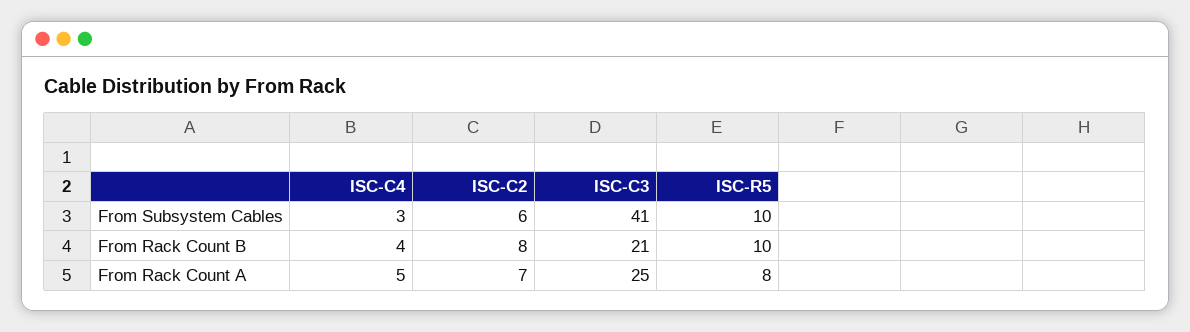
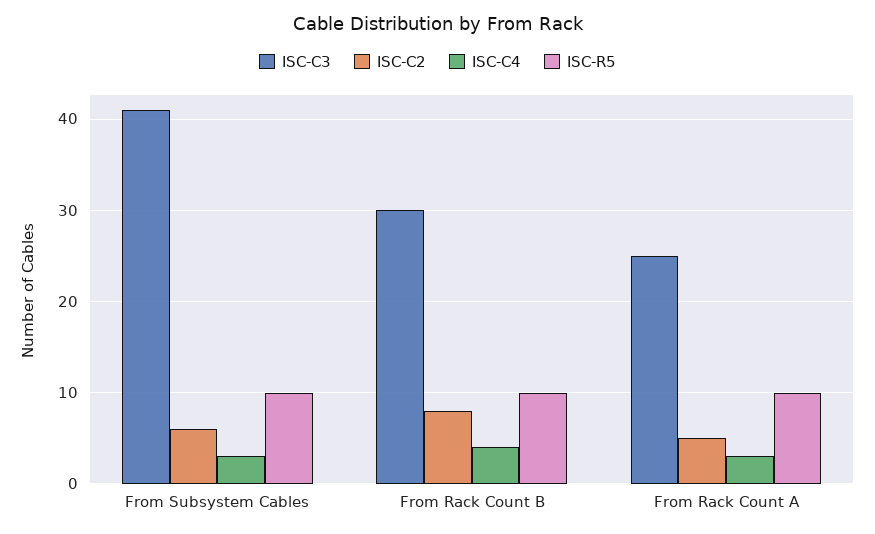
  {
    "ISC-C4": {
      "From Subsystem Cables": 3,
      "From Rack Count B": 4,
-     "From Rack Count A": 5
+     "From Rack Count A": 3
    },
    "ISC-C2": {
      "From Subsystem Cables": 6,
      "From Rack Count B": 8,
-     "From Rack Count A": 7
+     "From Rack Count A": 5
    },
    "ISC-C3": {
      "From Subsystem Cables": 41,
-     "From Rack Count B": 21,
+     "From Rack Count B": 30,
      "From Rack Count A": 25
    },
    "ISC-R5": {
      "From Subsystem Cables": 10,
      "From Rack Count B": 10,
-     "From Rack Count A": 8
+     "From Rack Count A": 10
    }
  }

